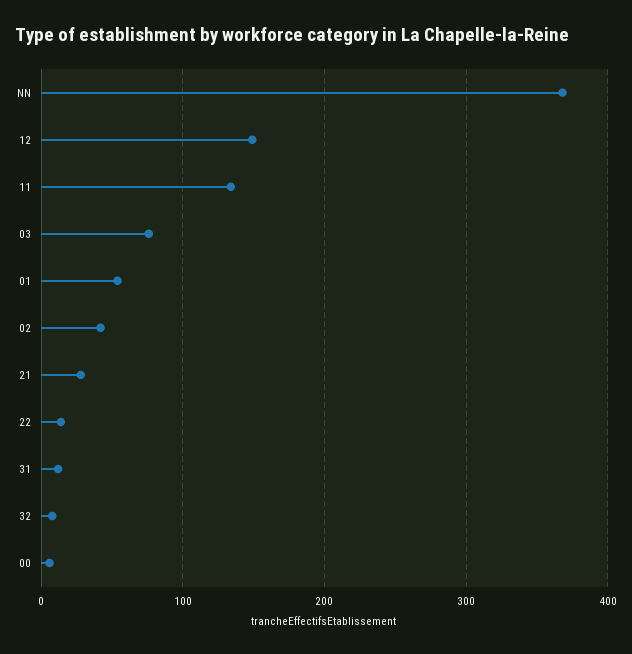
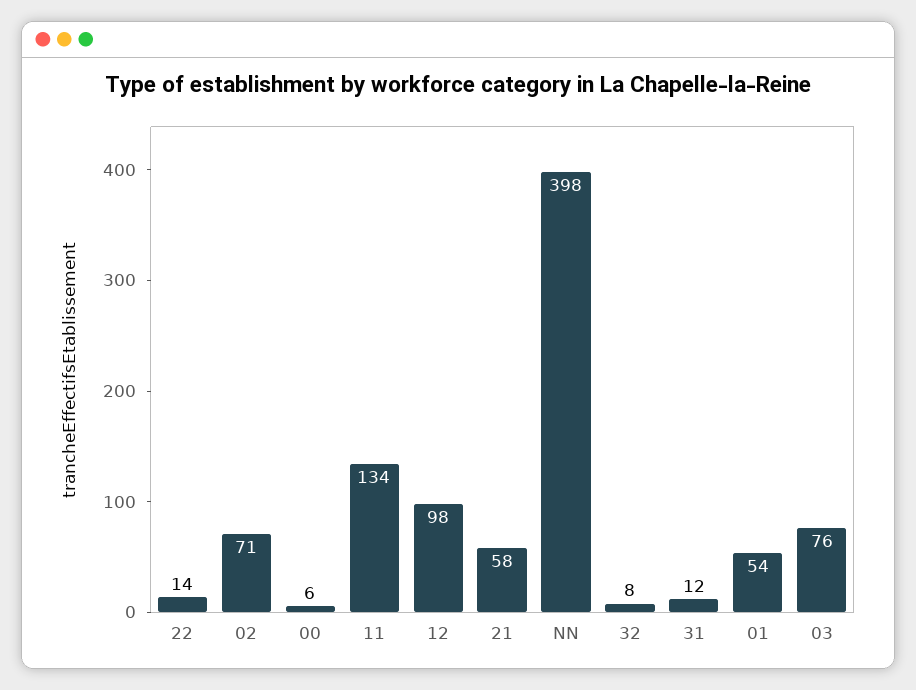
  {
-   "NN": 370,
+   "NN": 398,
-   "12": 150,
+   "12": 98,
    "11": 134,
    "03": 76,
    "01": 54,
-   "02": 40,
+   "02": 71,
-   "21": 30,
+   "21": 58,
    "22": 14,
    "31": 12,
    "32": 8,
    "00": 6
  }

